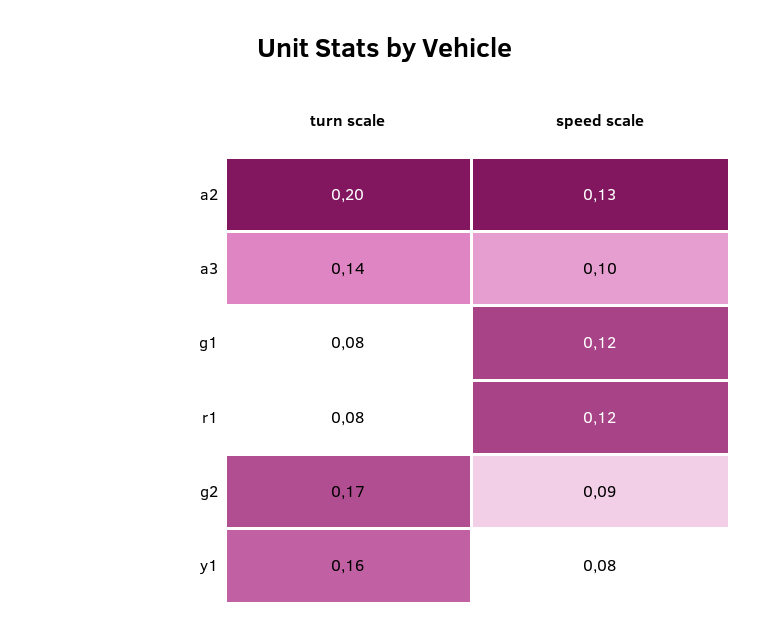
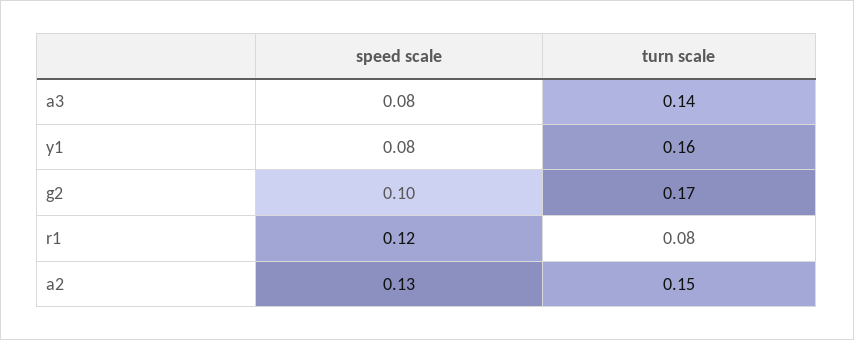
  {
    "turn scale": {
-     "a2": 0.2,
+     "a2": 0.15,
      "a3": 0.14,
-     "g1": 0.08,
      "r1": 0.08,
      "g2": 0.17,
      "y1": 0.16
    },
    "speed scale": {
      "a2": 0.13,
-     "a3": 0.1,
+     "a3": 0.08,
-     "g1": 0.12,
      "r1": 0.12,
-     "g2": 0.09,
+     "g2": 0.1,
      "y1": 0.08
    }
  }

